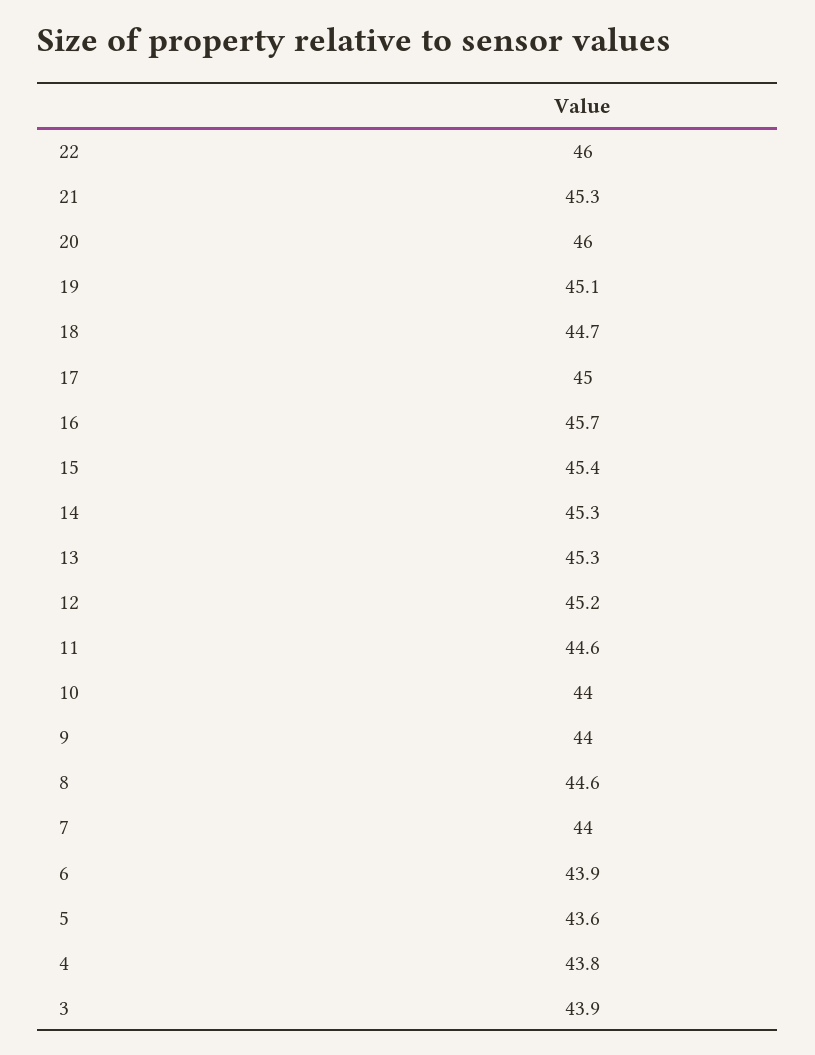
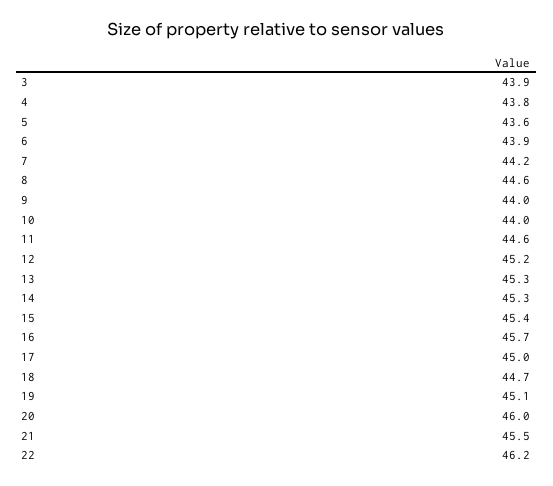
  {
-   "22": 46,
+   "22": 46.2,
-   "21": 45.3,
+   "21": 45.5,
    "20": 46,
    "19": 45.1,
    "18": 44.7,
    "17": 45,
    "16": 45.7,
    "15": 45.4,
    "14": 45.3,
    "13": 45.3,
    "12": 45.2,
    "11": 44.6,
    "10": 44,
    "9": 44,
    "8": 44.6,
-   "7": 44,
+   "7": 44.2,
    "6": 43.9,
    "5": 43.6,
    "4": 43.8,
    "3": 43.9
  }

